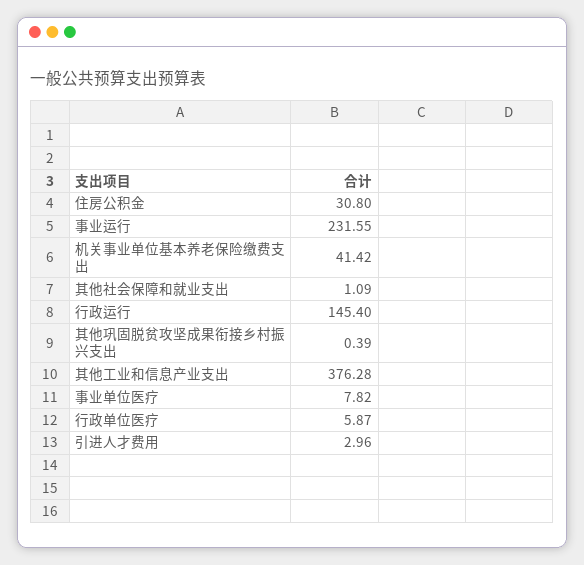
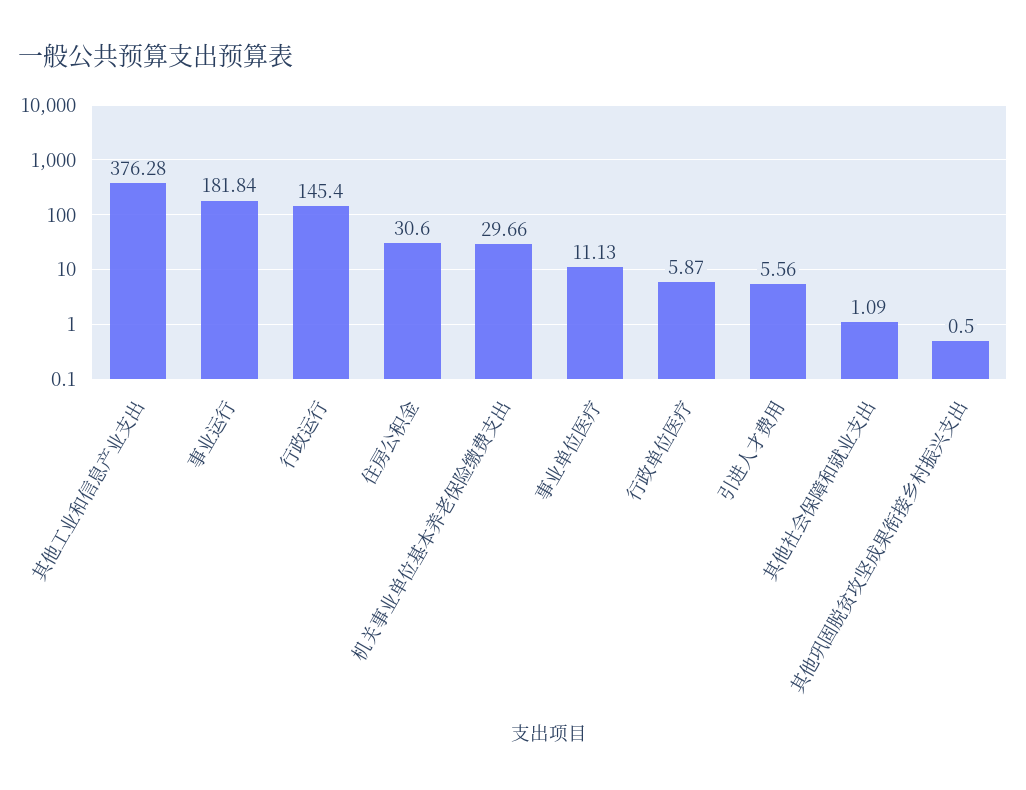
  {
-   "住房公积金": 30.8,
+   "住房公积金": 30.6,
-   "事业运行": 231.55,
+   "事业运行": 181.84,
-   "机关事业单位基本养老保险缴费支出": 41.42,
+   "机关事业单位基本养老保险缴费支出": 29.66,
    "其他社会保障和就业支出": 1.09,
    "行政运行": 145.4,
-   "其他巩固脱贫攻坚成果衔接乡村振兴支出": 0.39,
+   "其他巩固脱贫攻坚成果衔接乡村振兴支出": 0.5,
    "其他工业和信息产业支出": 376.28,
-   "事业单位医疗": 7.82,
+   "事业单位医疗": 11.13,
    "行政单位医疗": 5.87,
-   "引进人才费用": 2.96
+   "引进人才费用": 5.56
  }

